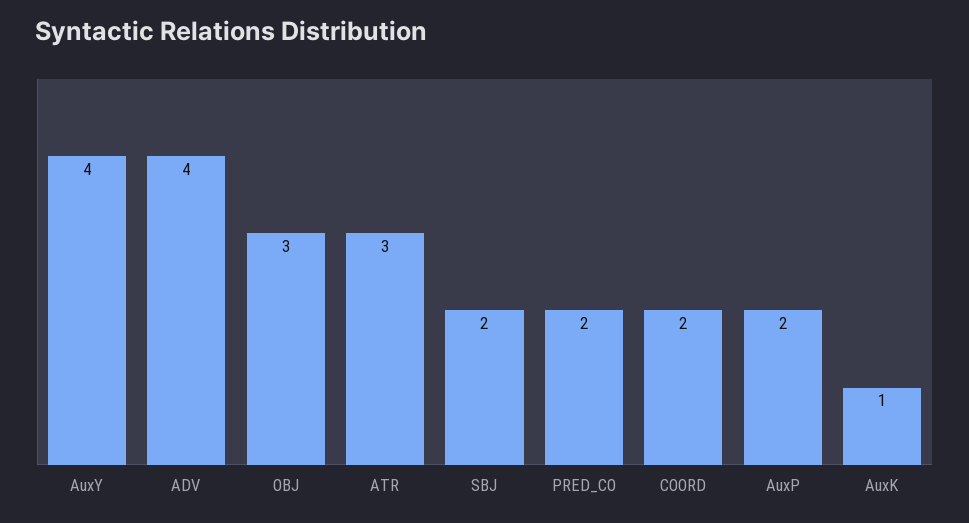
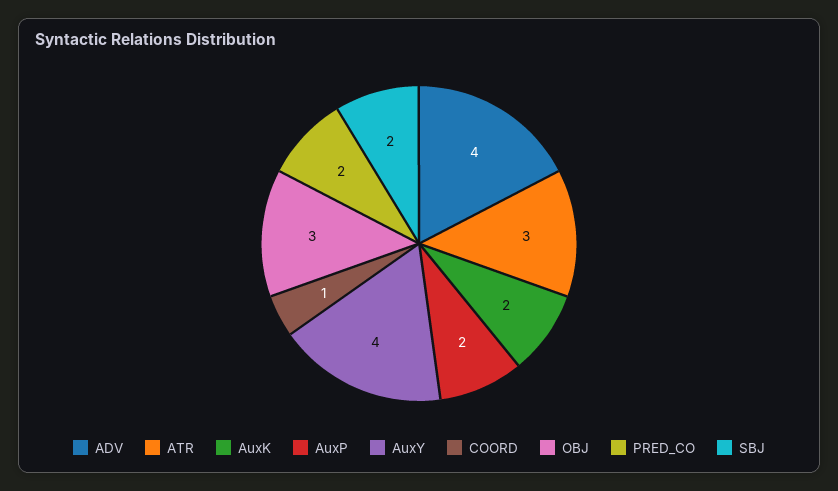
  {
    "AuxY": 4,
    "ADV": 4,
    "OBJ": 3,
    "ATR": 3,
    "SBJ": 2,
    "PRED_CO": 2,
-   "COORD": 2,
+   "COORD": 1,
    "AuxP": 2,
-   "AuxK": 1
+   "AuxK": 2
  }

